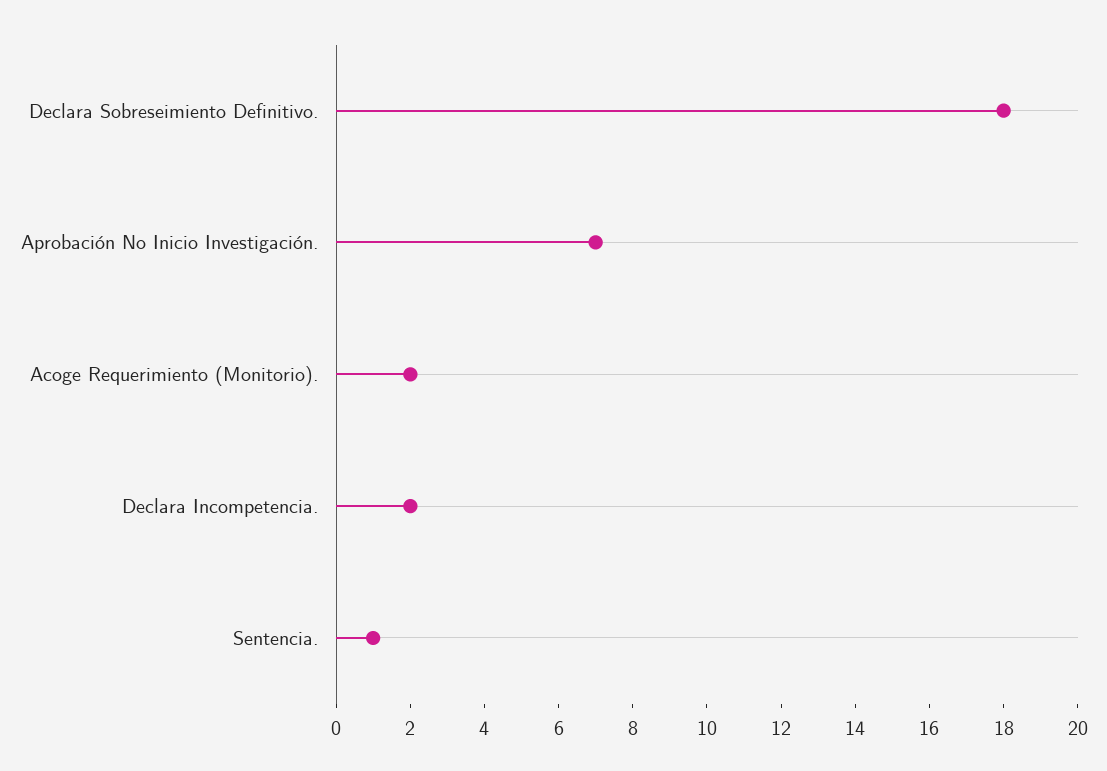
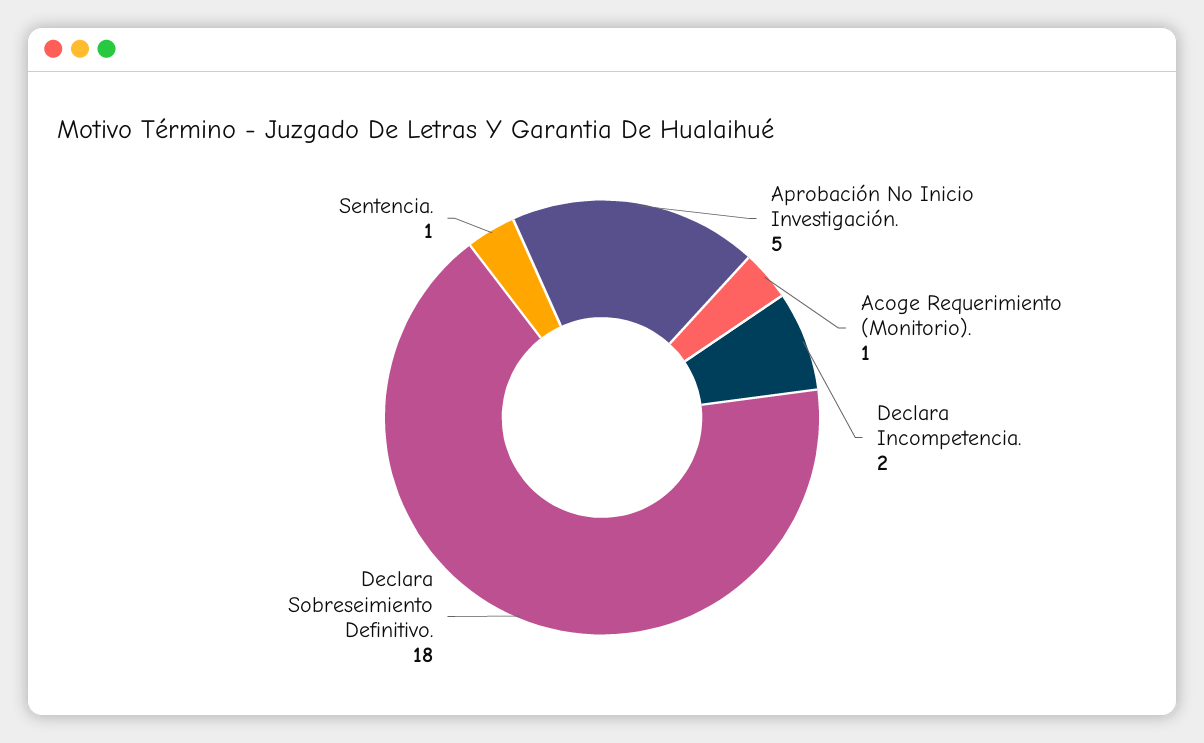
  {
    "Declara Sobreseimiento Definitivo.": 18,
-   "Aprobación No Inicio Investigación.": 7,
+   "Aprobación No Inicio Investigación.": 5,
-   "Acoge Requerimiento (Monitorio).": 2,
+   "Acoge Requerimiento (Monitorio).": 1,
    "Declara Incompetencia.": 2,
    "Sentencia.": 1
  }

